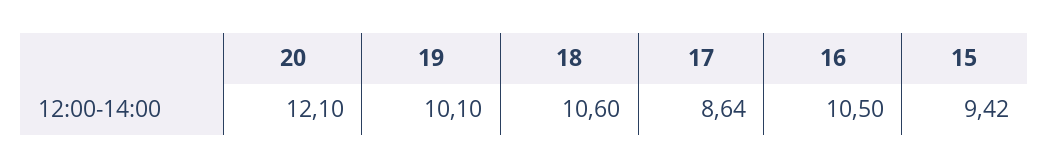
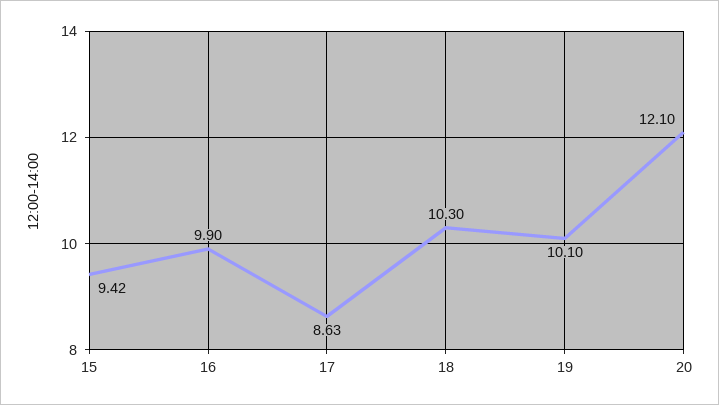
  {
    "20": 12.1,
    "19": 10.1,
-   "18": 10.6,
+   "18": 10.3,
-   "17": 8.64,
+   "17": 8.63,
-   "16": 10.5,
+   "16": 9.9,
    "15": 9.42
  }

